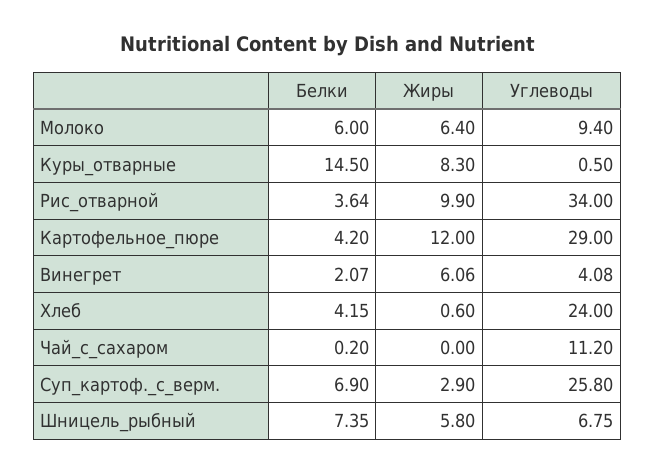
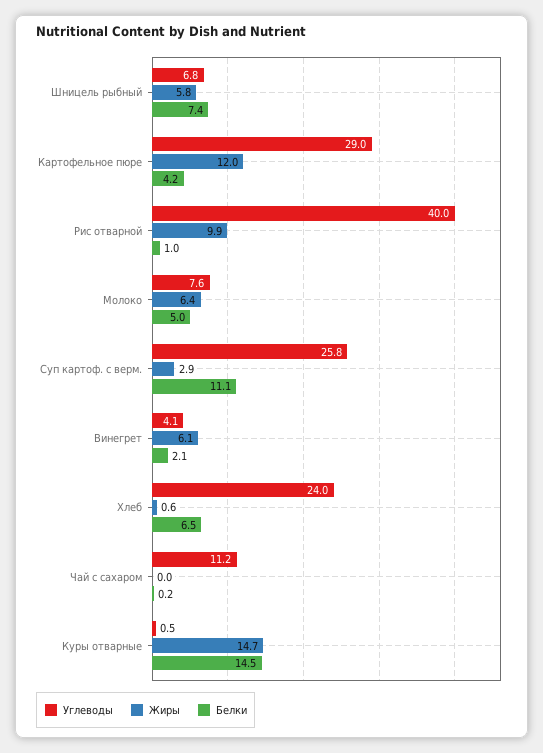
  {
    "Белки": {
-     "Молоко": 6,
+     "Молоко": 5,
      "Куры_отварные": 14.5,
-     "Рис_отварной": 3.64,
+     "Рис_отварной": 1,
      "Картофельное_пюре": 4.2,
      "Винегрет": 2.07,
-     "Хлеб": 4.15,
+     "Хлеб": 6.5,
      "Чай_с_сахаром": 0.2,
-     "Суп_картоф._с_верм.": 6.9,
+     "Суп_картоф._с_верм.": 11.1,
      "Шницель_рыбный": 7.35
    },
    "Жиры": {
      "Молоко": 6.4,
-     "Куры_отварные": 8.3,
+     "Куры_отварные": 14.7,
      "Рис_отварной": 9.9,
      "Картофельное_пюре": 12,
      "Винегрет": 6.06,
      "Хлеб": 0.6,
      "Чай_с_сахаром": 0,
      "Суп_картоф._с_верм.": 2.9,
      "Шницель_рыбный": 5.8
    },
    "Углеводы": {
-     "Молоко": 9.4,
+     "Молоко": 7.6,
      "Куры_отварные": 0.5,
-     "Рис_отварной": 34,
+     "Рис_отварной": 40,
      "Картофельное_пюре": 29,
      "Винегрет": 4.08,
      "Хлеб": 24,
      "Чай_с_сахаром": 11.2,
      "Суп_картоф._с_верм.": 25.8,
      "Шницель_рыбный": 6.75
    }
  }

